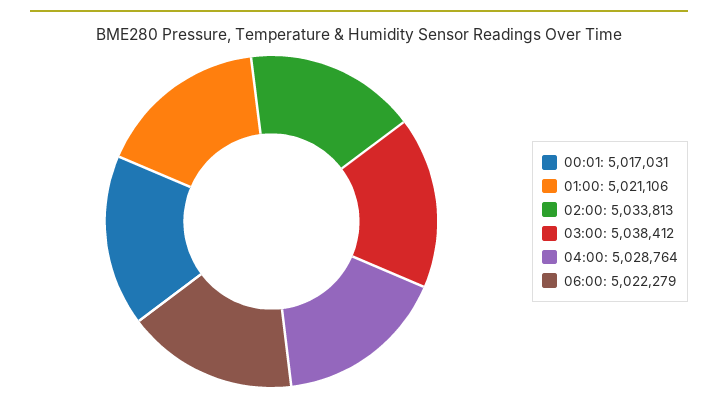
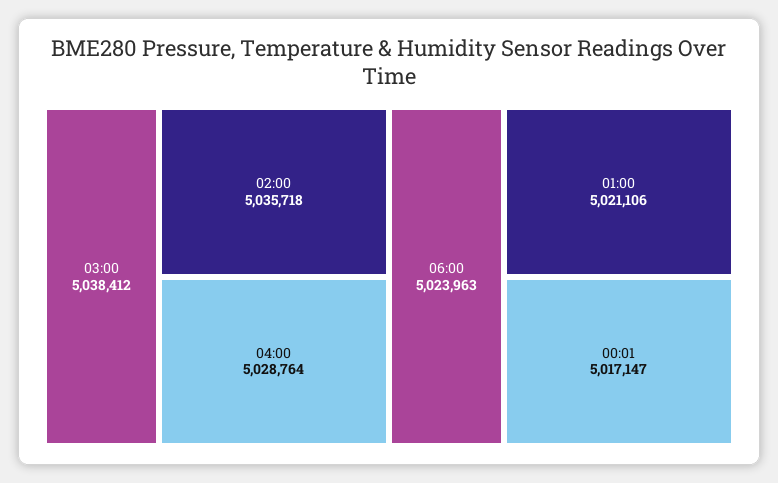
  {
-   "00:01": 5017031,
+   "00:01": 5017147,
    "01:00": 5021106,
-   "02:00": 5033813,
+   "02:00": 5035718,
    "03:00": 5038412,
    "04:00": 5028764,
-   "06:00": 5022279
+   "06:00": 5023963
  }

